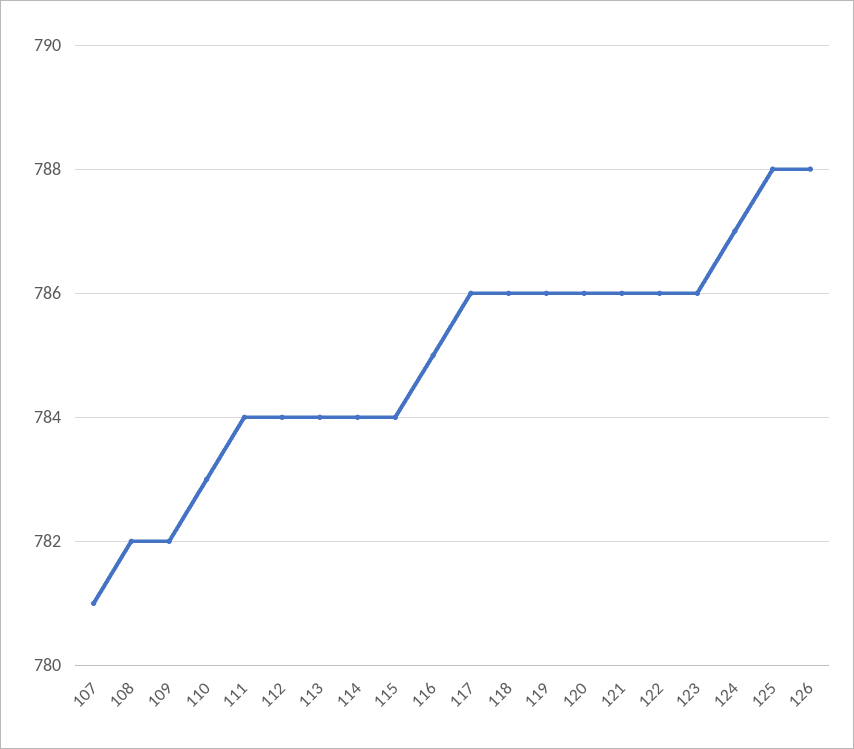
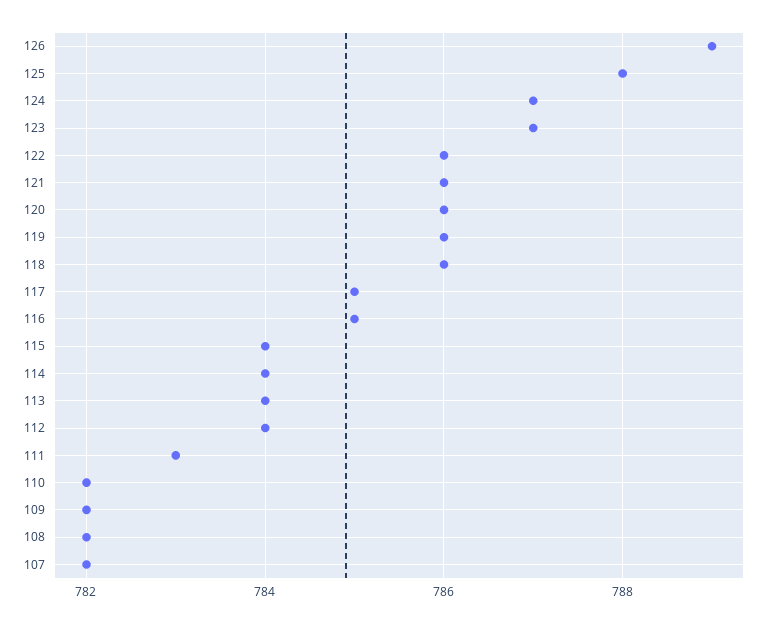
  {
-   "107": 781,
+   "107": 782,
    "108": 782,
    "109": 782,
-   "110": 783,
+   "110": 782,
-   "111": 784,
+   "111": 783,
    "112": 784,
    "113": 784,
    "114": 784,
    "115": 784,
    "116": 785,
-   "117": 786,
+   "117": 785,
    "118": 786,
    "119": 786,
    "120": 786,
    "121": 786,
    "122": 786,
-   "123": 786,
+   "123": 787,
    "124": 787,
    "125": 788,
-   "126": 788
+   "126": 789
  }

